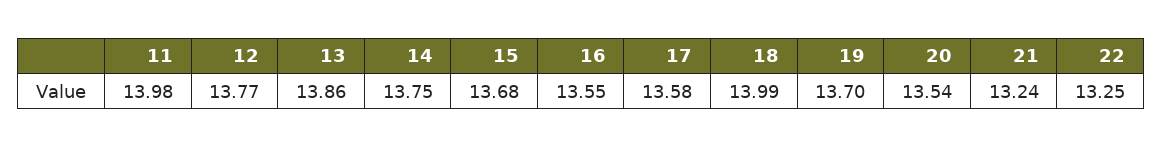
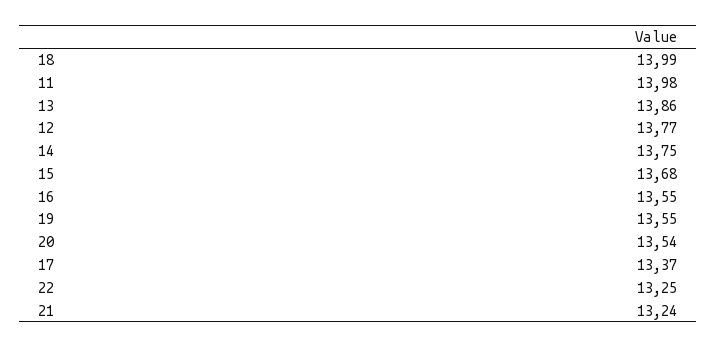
  {
    "11": 13.98,
    "12": 13.77,
    "13": 13.86,
    "14": 13.75,
    "15": 13.68,
    "16": 13.55,
-   "17": 13.58,
+   "17": 13.37,
    "18": 13.99,
-   "19": 13.7,
+   "19": 13.55,
    "20": 13.54,
    "21": 13.24,
    "22": 13.25
  }

